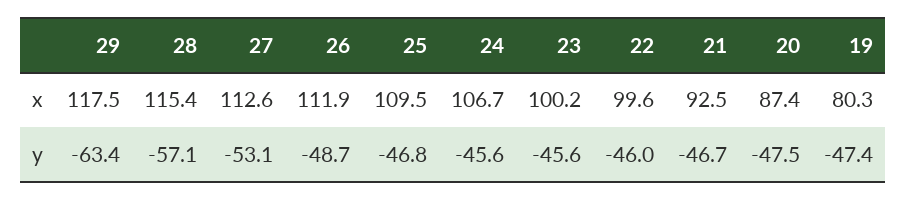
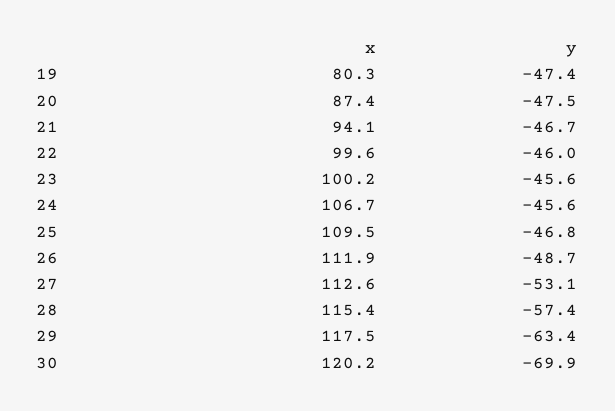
  {
    "29": {
      "x": 117.5,
      "y": -63.4
    },
    "28": {
      "x": 115.4,
-     "y": -57.1
+     "y": -57.4
    },
    "27": {
      "x": 112.6,
      "y": -53.1
    },
    "26": {
      "x": 111.9,
      "y": -48.7
    },
    "25": {
      "x": 109.5,
      "y": -46.8
    },
    "24": {
      "x": 106.7,
      "y": -45.6
    },
    "23": {
      "x": 100.2,
      "y": -45.6
    },
    "22": {
      "x": 99.6,
      "y": -46
    },
    "21": {
-     "x": 92.5,
+     "x": 94.1,
      "y": -46.7
    },
    "20": {
      "x": 87.4,
      "y": -47.5
    },
    "19": {
      "x": 80.3,
      "y": -47.4
-   }
+   },
+   "30": {
+     "x": 120.2,
+     "y": -69.9
+   }
  }

